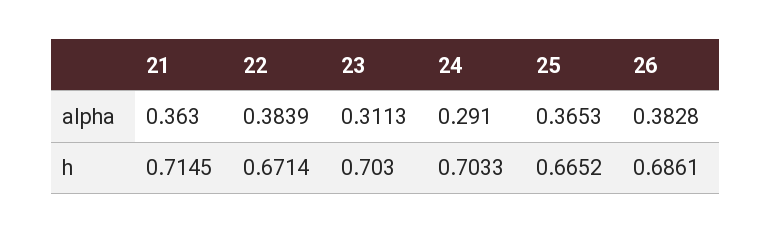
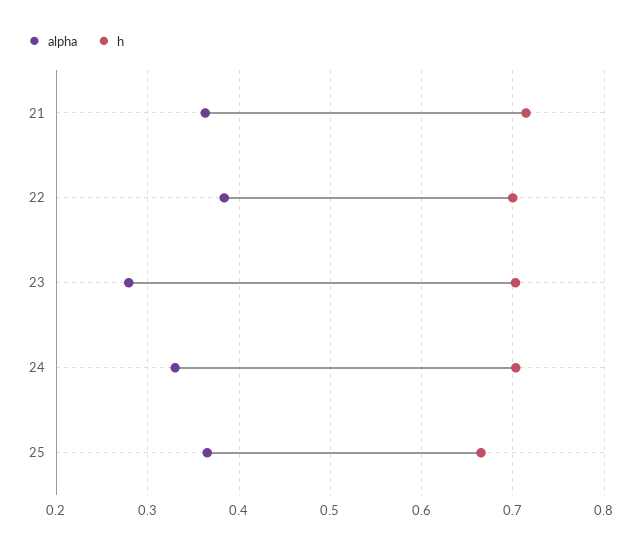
  {
    "alpha": {
      "21": 0.363,
      "22": 0.3839,
-     "23": 0.3113,
+     "23": 0.28,
-     "24": 0.291,
+     "24": 0.33,
-     "25": 0.3653,
+     "25": 0.3653
-     "26": 0.3828
    },
    "h": {
      "21": 0.7145,
-     "22": 0.6714,
+     "22": 0.7,
      "23": 0.703,
      "24": 0.7033,
-     "25": 0.6652,
+     "25": 0.6652
-     "26": 0.6861
    }
  }

